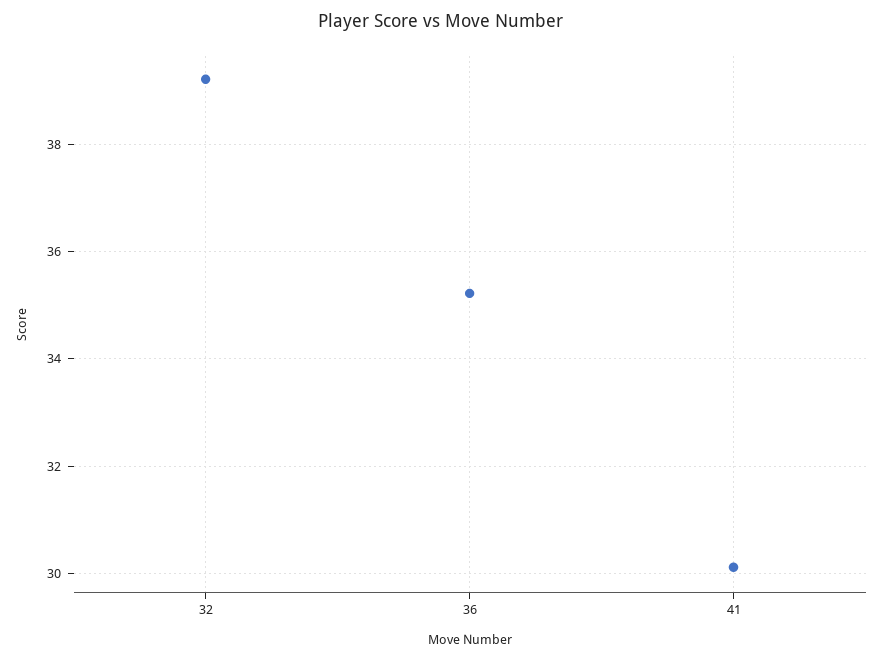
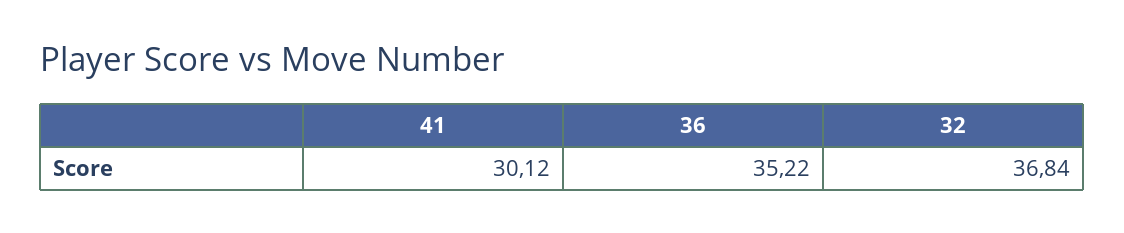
  {
-   "32": 39.2,
+   "32": 36.84,
    "36": 35.22,
    "41": 30.12
  }

